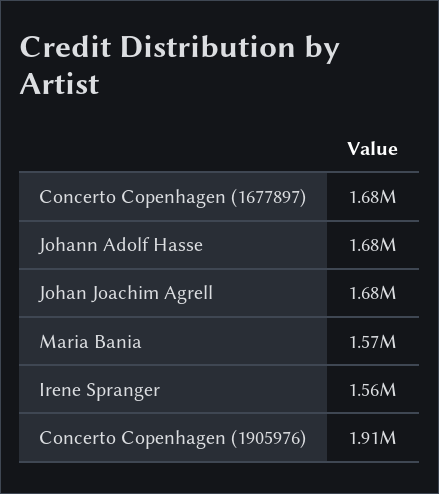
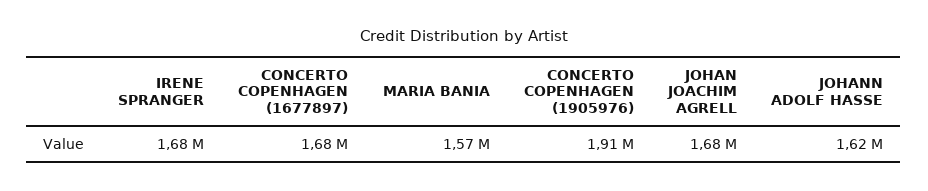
  {
    "Concerto Copenhagen (1677897)": 1680000,
-   "Johann Adolf Hasse": 1680000,
+   "Johann Adolf Hasse": 1620000,
    "Johan Joachim Agrell": 1680000,
    "Maria Bania": 1570000,
-   "Irene Spranger": 1560000,
+   "Irene Spranger": 1680000,
    "Concerto Copenhagen (1905976)": 1910000
  }

